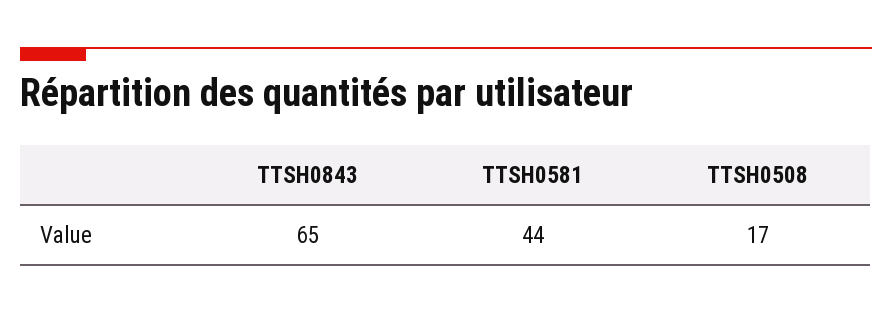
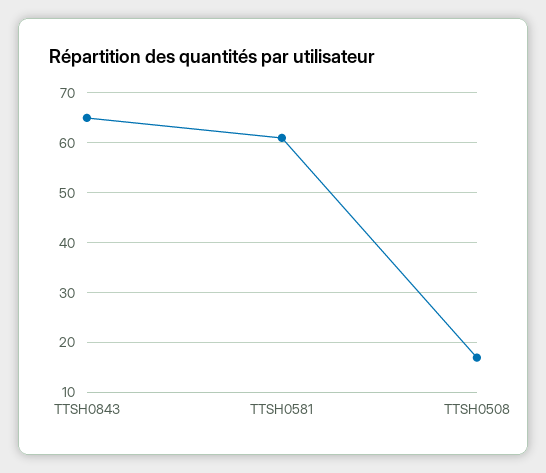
  {
    "TTSH0843": 65,
-   "TTSH0581": 44,
+   "TTSH0581": 60,
    "TTSH0508": 17
  }

